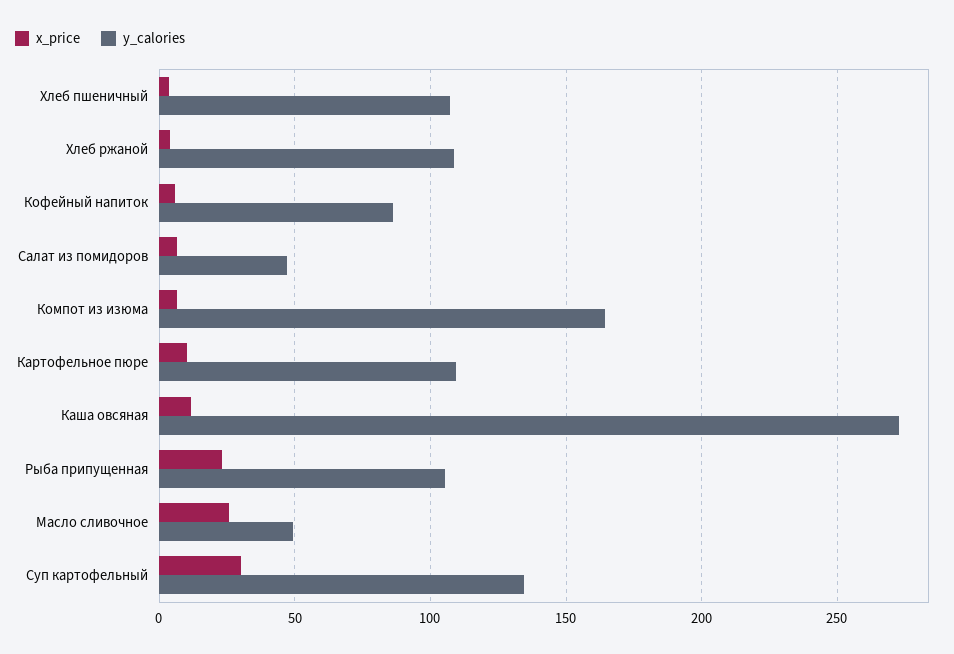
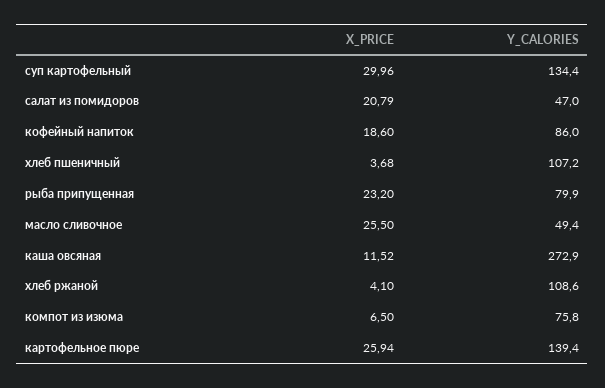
  {
    "x_price": {
      "Хлеб пшеничный": 3.68,
      "Хлеб ржаной": 4.1,
-     "Кофейный напиток": 5,
+     "Кофейный напиток": 18.6,
-     "Салат из помидоров": 5,
+     "Салат из помидоров": 20.79,
      "Компот из изюма": 6.5,
-     "Картофельное пюре": 10,
+     "Картофельное пюре": 25.94,
      "Каша овсяная": 11.52,
      "Рыба припущенная": 23.2,
      "Масло сливочное": 25.5,
      "Суп картофельный": 29.96
    },
    "y_calories": {
      "Хлеб пшеничный": 107.2,
      "Хлеб ржаной": 108.6,
      "Кофейный напиток": 86,
      "Салат из помидоров": 47,
-     "Компот из изюма": 165,
+     "Компот из изюма": 75.8,
-     "Картофельное пюре": 110,
+     "Картофельное пюре": 139.4,
      "Каша овсяная": 272.9,
-     "Рыба припущенная": 105,
+     "Рыба припущенная": 79.9,
      "Масло сливочное": 49.4,
      "Суп картофельный": 134.4
    }
  }

